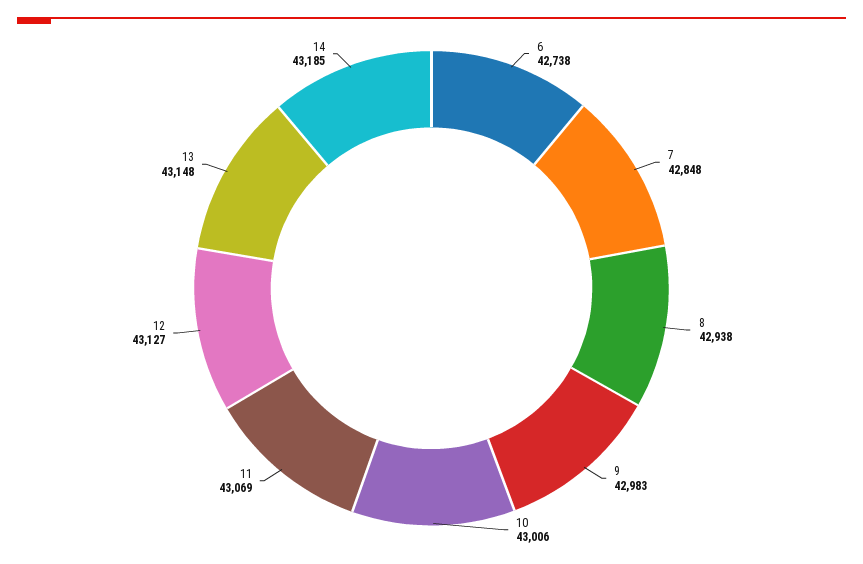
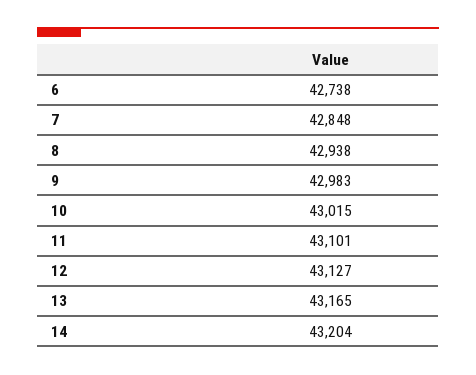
  {
    "6": 42738,
    "7": 42848,
    "8": 42938,
    "9": 42983,
-   "10": 43006,
+   "10": 43015,
-   "11": 43069,
+   "11": 43101,
    "12": 43127,
-   "13": 43148,
+   "13": 43165,
-   "14": 43185
+   "14": 43204
  }

